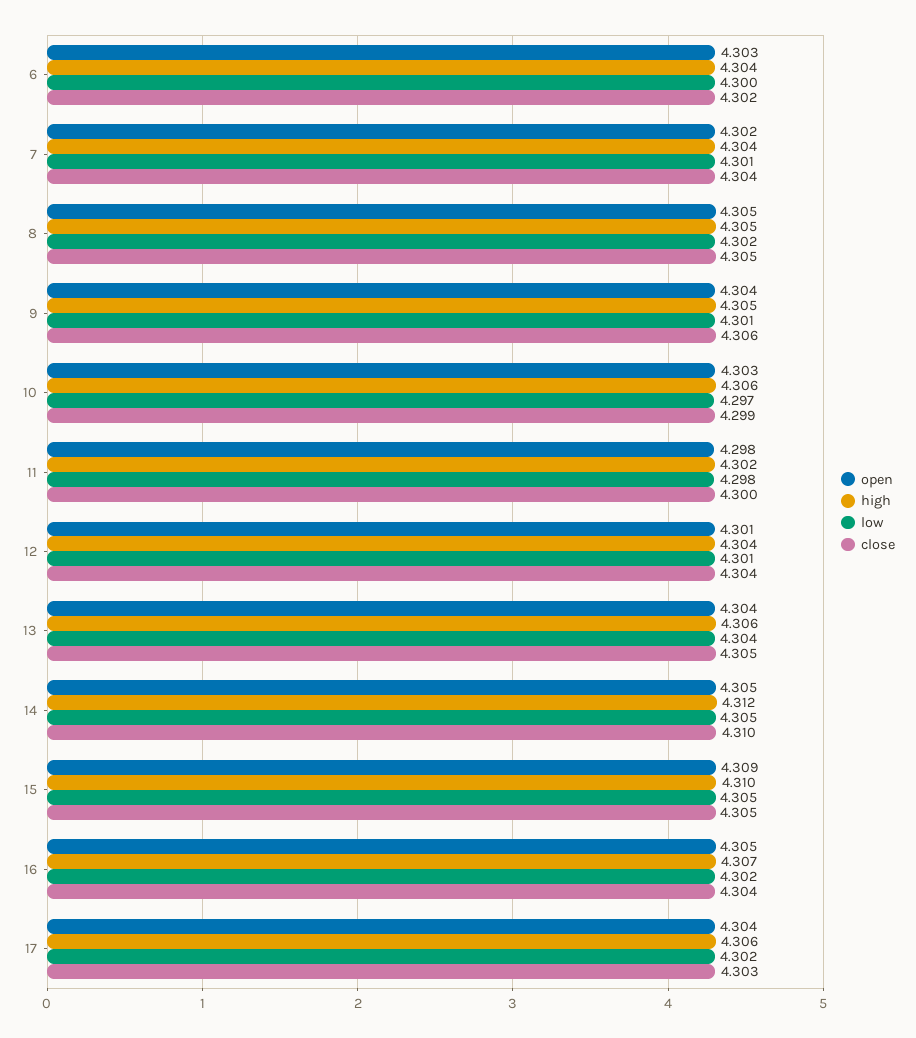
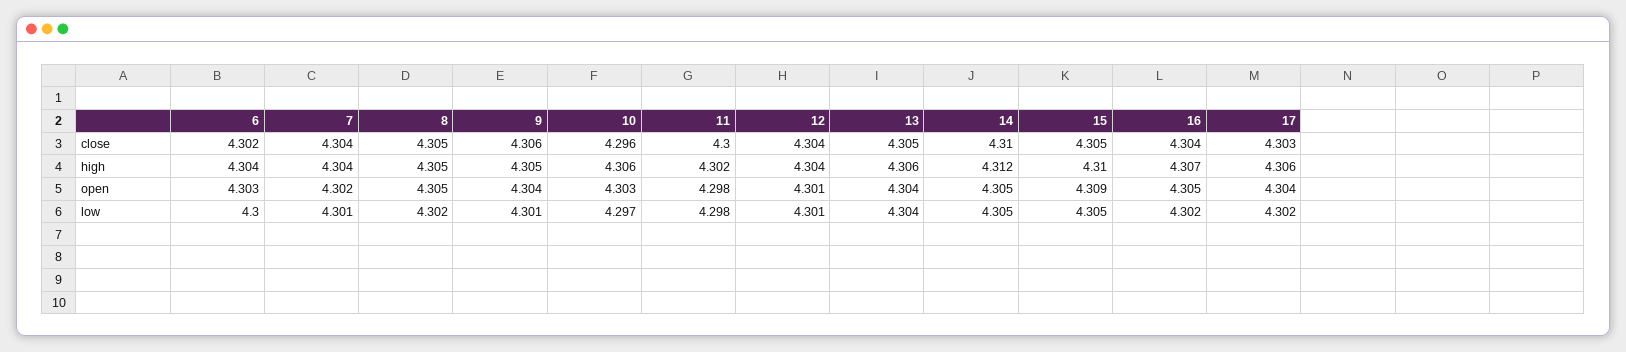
  {
    "open": {
      "6": 4.303,
      "7": 4.302,
      "8": 4.305,
      "9": 4.304,
      "10": 4.303,
      "11": 4.298,
      "12": 4.301,
      "13": 4.304,
      "14": 4.305,
      "15": 4.309,
      "16": 4.305,
      "17": 4.304
    },
    "high": {
      "6": 4.304,
      "7": 4.304,
      "8": 4.305,
      "9": 4.305,
      "10": 4.306,
      "11": 4.302,
      "12": 4.304,
      "13": 4.306,
      "14": 4.312,
      "15": 4.31,
      "16": 4.307,
      "17": 4.306
    },
    "low": {
      "6": 4.3,
      "7": 4.301,
      "8": 4.302,
      "9": 4.301,
      "10": 4.297,
      "11": 4.298,
      "12": 4.301,
      "13": 4.304,
      "14": 4.305,
      "15": 4.305,
      "16": 4.302,
      "17": 4.302
    },
    "close": {
      "6": 4.302,
      "7": 4.304,
      "8": 4.305,
      "9": 4.306,
-     "10": 4.299,
+     "10": 4.296,
      "11": 4.3,
      "12": 4.304,
      "13": 4.305,
      "14": 4.31,
      "15": 4.305,
      "16": 4.304,
      "17": 4.303
    }
  }

